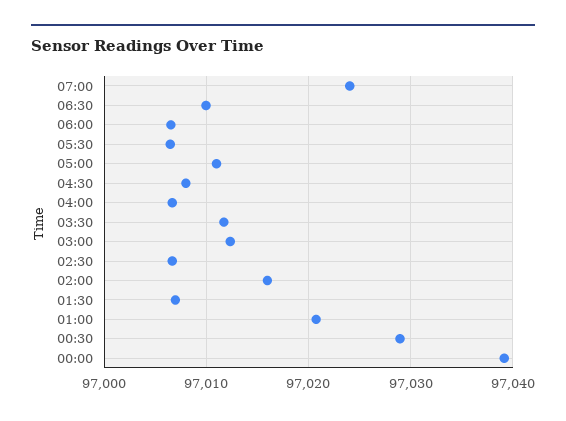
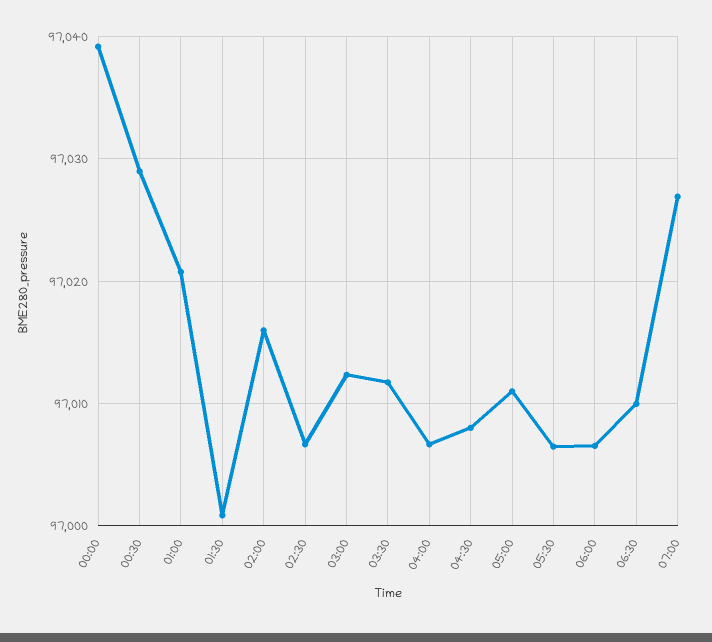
  {
-   "07:00": 97024,
+   "07:00": 97027,
    "06:30": 97010,
    "06:00": 97007,
    "05:30": 97006,
    "05:00": 97011,
    "04:30": 97008,
    "04:00": 97007,
    "03:30": 97012,
    "03:00": 97012,
    "02:30": 97007,
    "02:00": 97016,
-   "01:30": 97007,
+   "01:30": 97001,
    "01:00": 97021,
    "00:30": 97029,
    "00:00": 97039
  }

